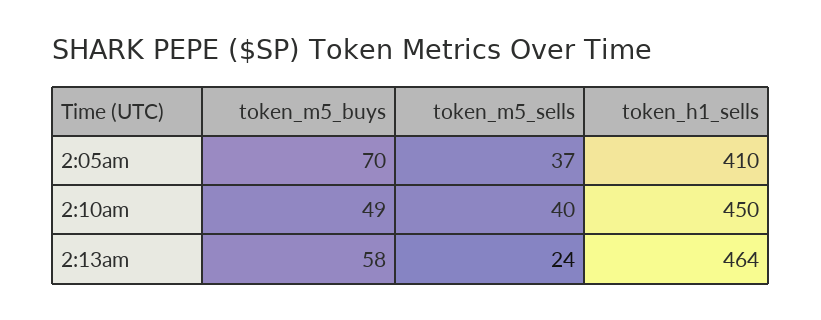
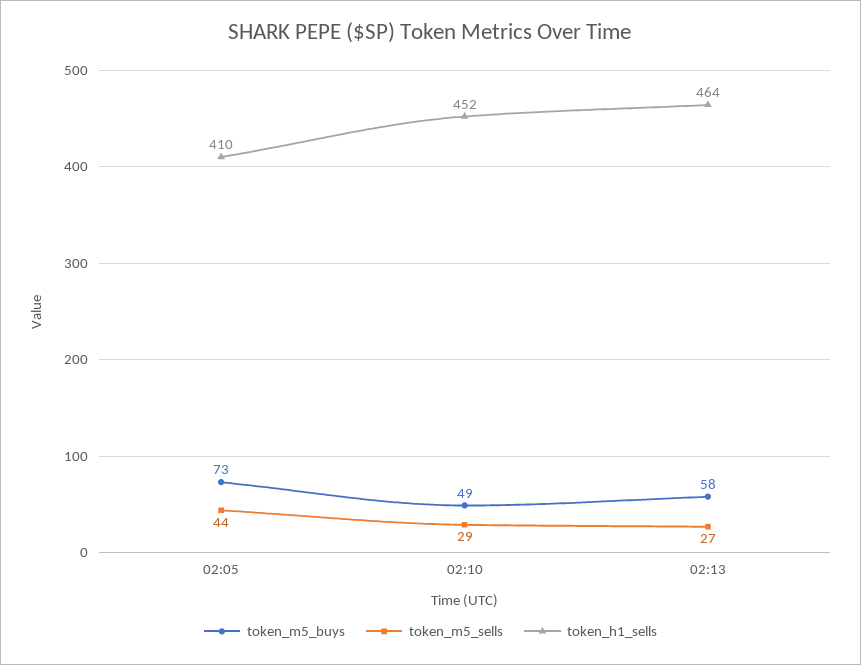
  {
    "token_m5_buys": {
-     "2:05am": 70,
+     "2:05am": 73,
      "2:10am": 49,
      "2:13am": 58
    },
    "token_m5_sells": {
-     "2:05am": 37,
+     "2:05am": 44,
-     "2:10am": 40,
+     "2:10am": 29,
-     "2:13am": 24
+     "2:13am": 27
    },
    "token_h1_sells": {
      "2:05am": 410,
-     "2:10am": 450,
+     "2:10am": 452,
      "2:13am": 464
    }
  }

